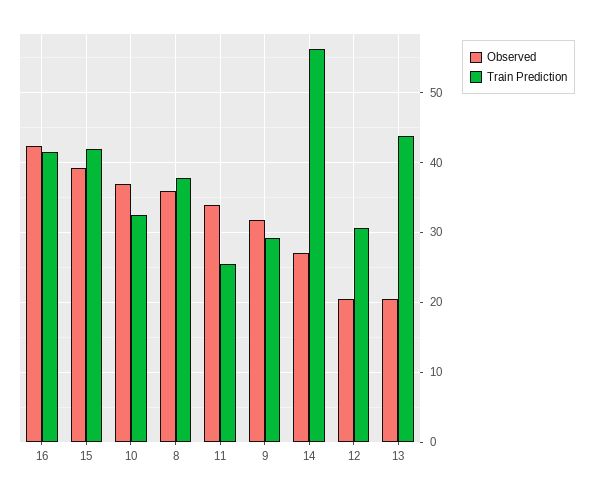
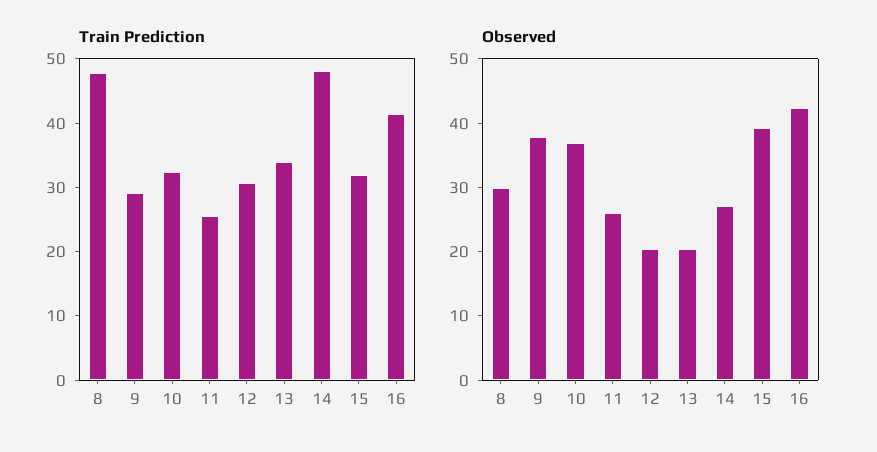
  {
    "Observed": {
      "16": 42,
      "15": 39,
      "10": 37,
-     "8": 36,
+     "8": 30,
-     "11": 34,
+     "11": 26,
-     "9": 32,
+     "9": 38,
      "14": 27,
      "12": 20,
      "13": 20
    },
    "Train Prediction": {
      "16": 41,
-     "15": 42,
+     "15": 32,
      "10": 32,
-     "8": 38,
+     "8": 48,
      "11": 25,
      "9": 29,
-     "14": 56,
+     "14": 48,
      "12": 31,
-     "13": 44
+     "13": 34
    }
  }

